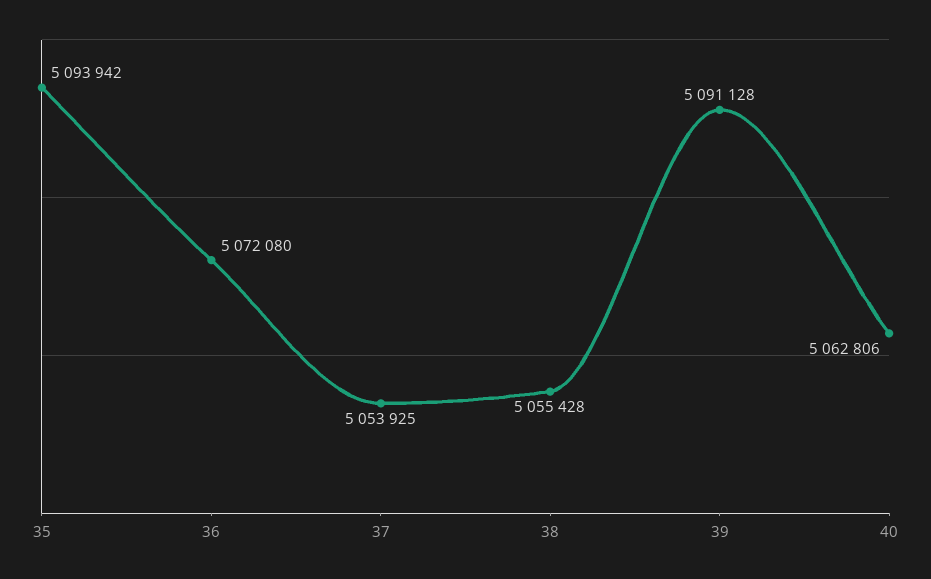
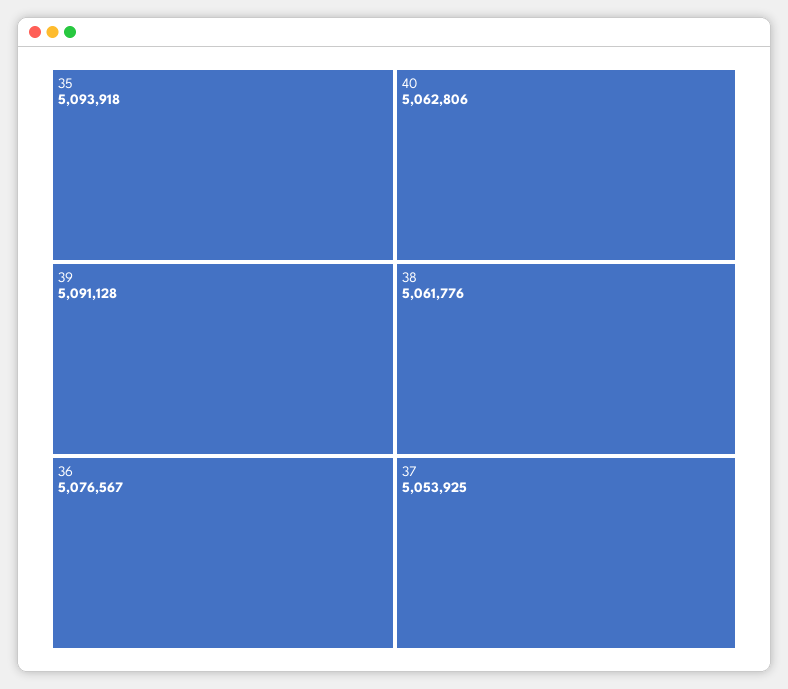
  {
-   "35": 5093942,
+   "35": 5093918,
-   "36": 5072080,
+   "36": 5076567,
    "37": 5053925,
-   "38": 5055428,
+   "38": 5061776,
    "39": 5091128,
    "40": 5062806
  }

